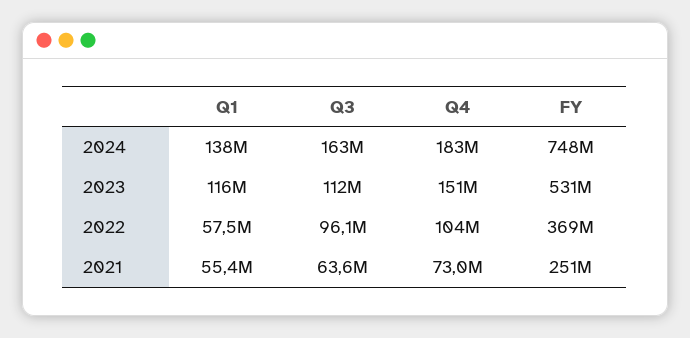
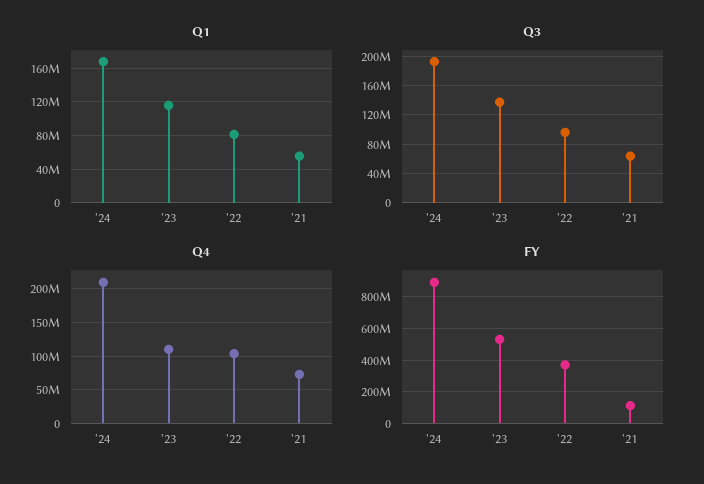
  {
    "Q1": {
-     "2024": 138000000,
+     "2024": 170000000,
      "2023": 116000000,
-     "2022": 57500000,
+     "2022": 80000000,
      "2021": 55400000
    },
    "Q3": {
-     "2024": 163000000,
+     "2024": 190000000,
-     "2023": 112000000,
+     "2023": 140000000,
      "2022": 96100000,
      "2021": 63600000
    },
    "Q4": {
-     "2024": 183000000,
+     "2024": 210000000,
-     "2023": 151000000,
+     "2023": 110000000,
      "2022": 104000000,
      "2021": 73000000
    },
    "FY": {
-     "2024": 748000000,
+     "2024": 900000000,
      "2023": 531000000,
      "2022": 369000000,
-     "2021": 251000000
+     "2021": 100000000
    }
  }

